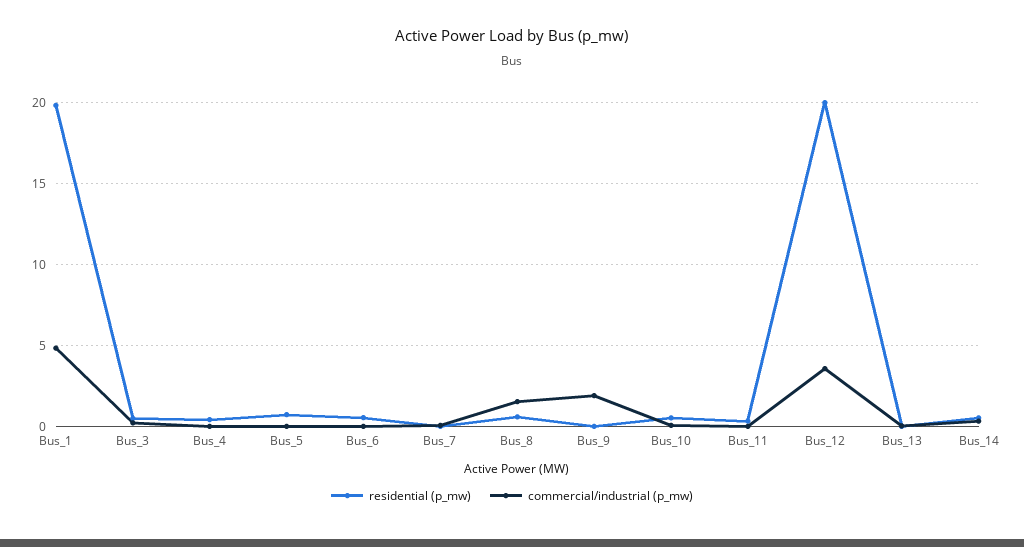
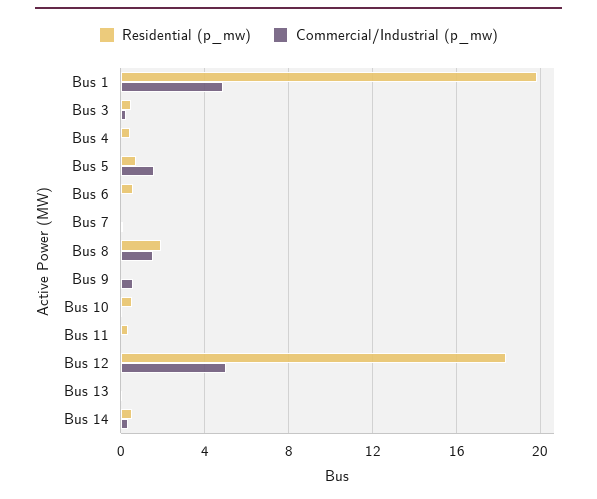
  {
    "residential (p_mw)": {
      "Bus_1": 20,
      "Bus_3": 0.5,
      "Bus_4": 0.5,
      "Bus_5": 0.5,
      "Bus_6": 0.5,
      "Bus_7": 0,
-     "Bus_8": 0.5,
+     "Bus_8": 2,
      "Bus_9": 0,
      "Bus_10": 0.5,
      "Bus_11": 0.5,
-     "Bus_12": 20,
+     "Bus_12": 18.5,
      "Bus_13": 0,
      "Bus_14": 0.5
    },
    "commercial/industrial (p_mw)": {
      "Bus_1": 5,
      "Bus_3": 0,
      "Bus_4": 0,
-     "Bus_5": 0,
+     "Bus_5": 1.5,
      "Bus_6": 0,
      "Bus_7": 0,
      "Bus_8": 1.5,
-     "Bus_9": 2,
+     "Bus_9": 0.5,
      "Bus_10": 0,
      "Bus_11": 0,
-     "Bus_12": 3.5,
+     "Bus_12": 5,
      "Bus_13": 0,
      "Bus_14": 0.5
    }
  }

